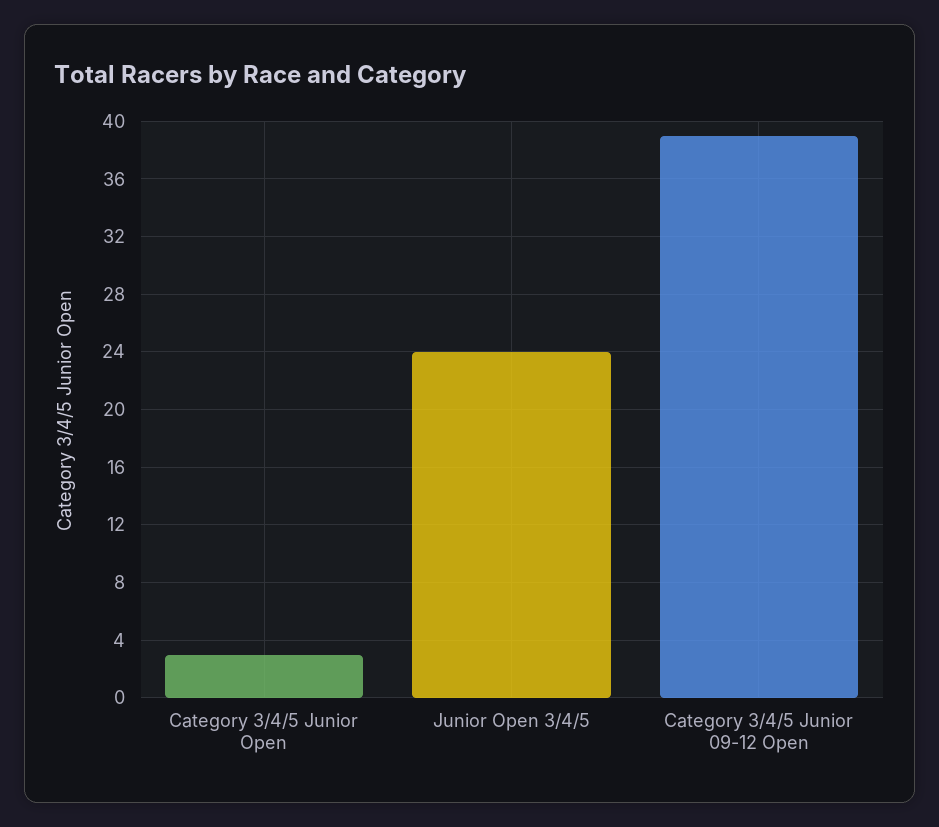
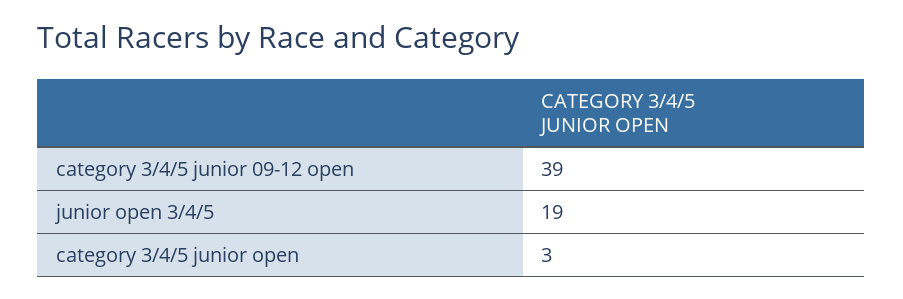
  {
    "Category 3/4/5 Junior Open": 3,
-   "Junior Open 3/4/5": 24,
+   "Junior Open 3/4/5": 19,
    "Category 3/4/5 Junior 09-12 Open": 39
  }

